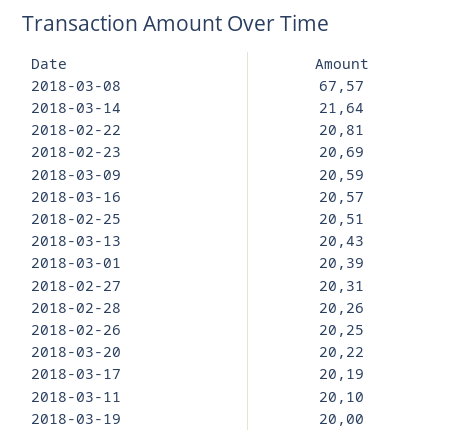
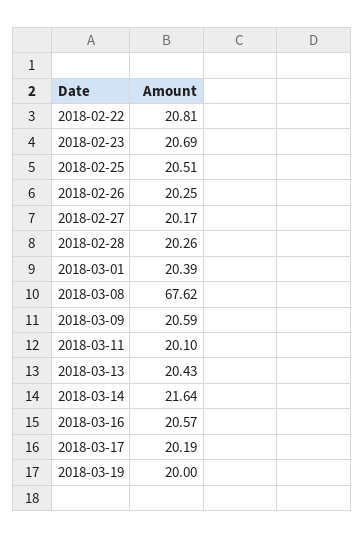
  {
-   "2018-03-08": 67.57,
+   "2018-03-08": 67.62,
    "2018-03-14": 21.64,
    "2018-02-22": 20.81,
    "2018-02-23": 20.69,
    "2018-03-09": 20.59,
    "2018-03-16": 20.57,
    "2018-02-25": 20.51,
    "2018-03-13": 20.43,
    "2018-03-01": 20.39,
-   "2018-02-27": 20.31,
+   "2018-02-27": 20.17,
    "2018-02-28": 20.26,
    "2018-02-26": 20.25,
-   "2018-03-20": 20.22,
    "2018-03-17": 20.19,
    "2018-03-11": 20.1,
    "2018-03-19": 20
  }

